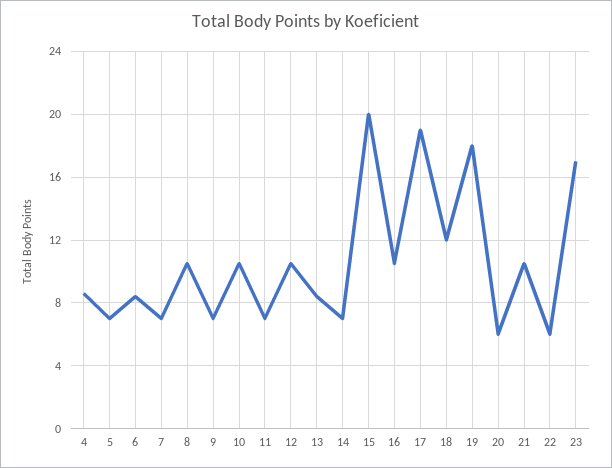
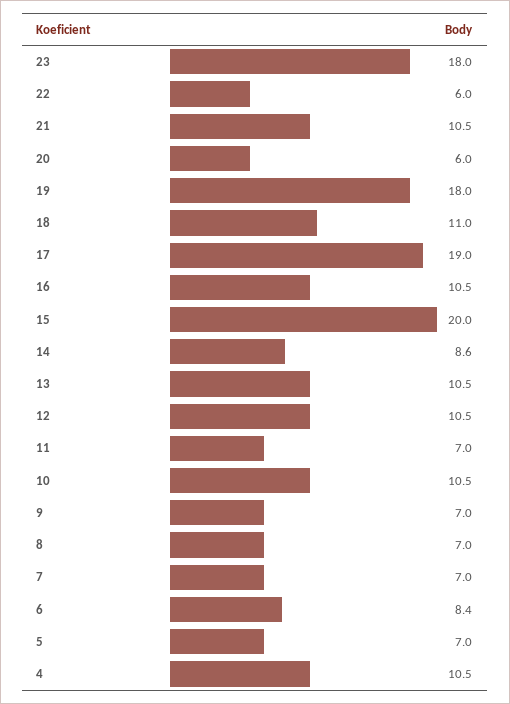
  {
-   "4": 8.5,
+   "4": 10.5,
    "5": 7,
    "6": 8.4,
    "7": 7,
-   "8": 10.5,
+   "8": 7,
    "9": 7,
    "10": 10.5,
    "11": 7,
    "12": 10.5,
-   "13": 8.5,
+   "13": 10.5,
-   "14": 7,
+   "14": 8.6,
    "15": 20,
    "16": 10.5,
    "17": 19,
-   "18": 12,
+   "18": 11,
    "19": 18,
    "20": 6,
    "21": 10.5,
    "22": 6,
-   "23": 17
+   "23": 18
  }

